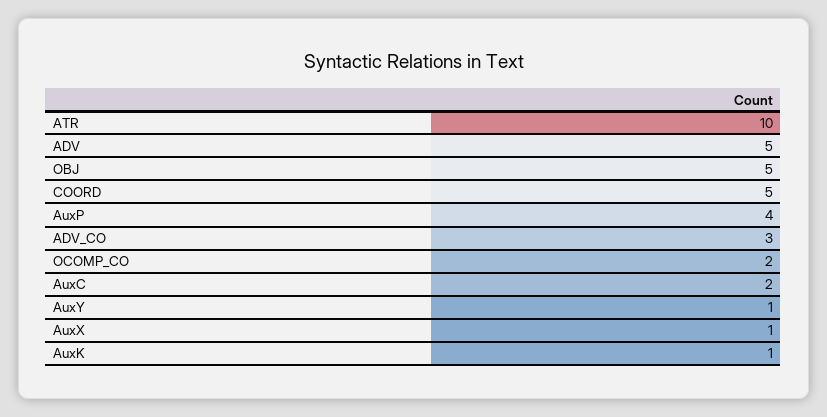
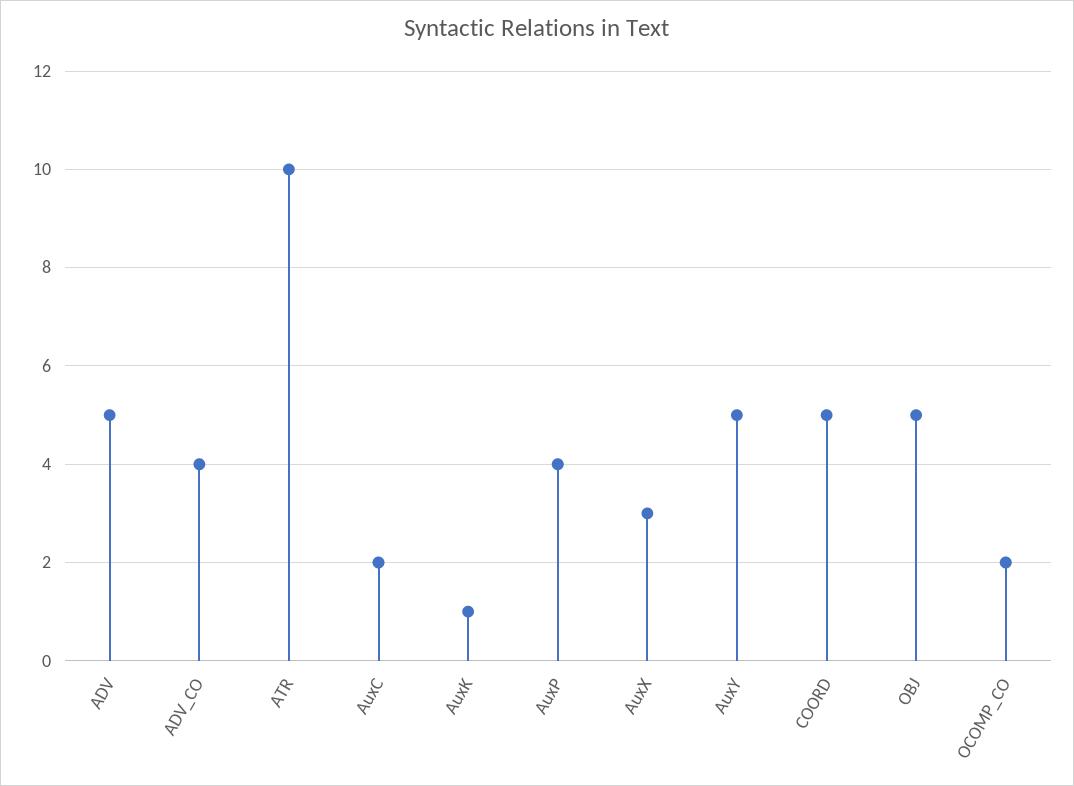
  {
    "ATR": 10,
    "ADV": 5,
    "OBJ": 5,
    "COORD": 5,
    "AuxP": 4,
-   "ADV_CO": 3,
+   "ADV_CO": 4,
    "OCOMP_CO": 2,
    "AuxC": 2,
-   "AuxY": 1,
+   "AuxY": 5,
-   "AuxX": 1,
+   "AuxX": 3,
    "AuxK": 1
  }

